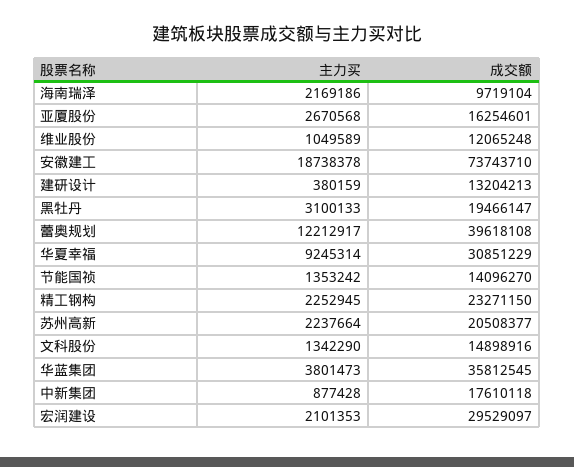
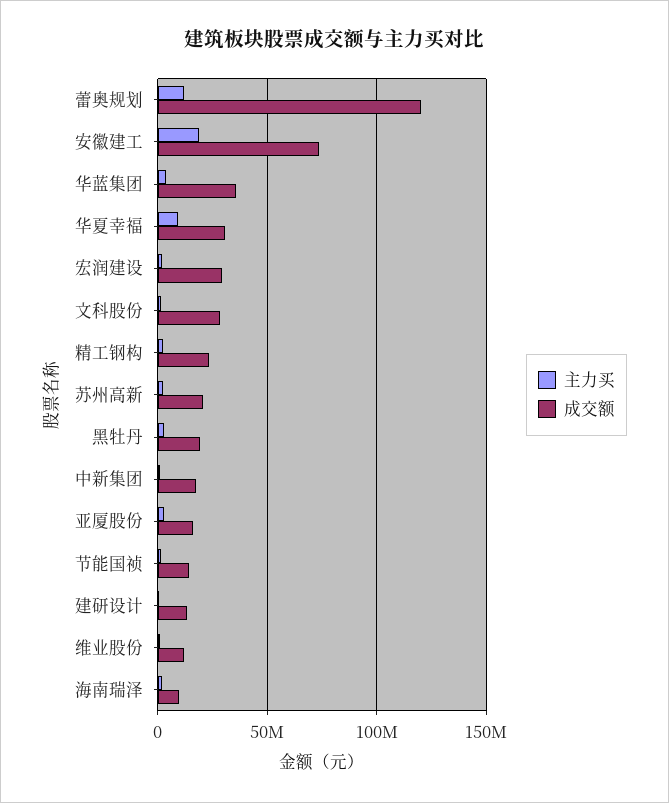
  {
    "主力买": {
      "海南瑞泽": 2169186,
      "亚厦股份": 2670568,
      "维业股份": 1049589,
      "安徽建工": 18738378,
      "建研设计": 380159,
      "黑牡丹": 3100133,
      "蕾奥规划": 12212917,
      "华夏幸福": 9245314,
      "节能国祯": 1353242,
      "精工钢构": 2252945,
      "苏州高新": 2237664,
      "文科股份": 1342290,
      "华蓝集团": 3801473,
      "中新集团": 877428,
      "宏润建设": 2101353
    },
    "成交额": {
      "海南瑞泽": 9719104,
      "亚厦股份": 16254601,
      "维业股份": 12065248,
      "安徽建工": 73743710,
      "建研设计": 13204213,
      "黑牡丹": 19466147,
-     "蕾奥规划": 39618108,
+     "蕾奥规划": 120000000,
      "华夏幸福": 30851229,
      "节能国祯": 14096270,
      "精工钢构": 23271150,
      "苏州高新": 20508377,
-     "文科股份": 14898916,
+     "文科股份": 30000000,
      "华蓝集团": 35812545,
      "中新集团": 17610118,
      "宏润建设": 29529097
    }
  }

